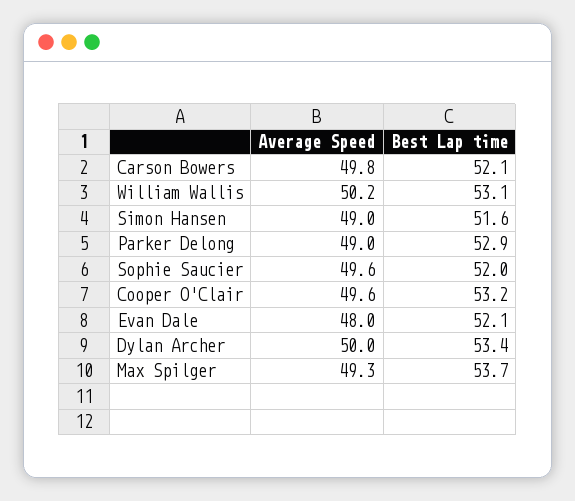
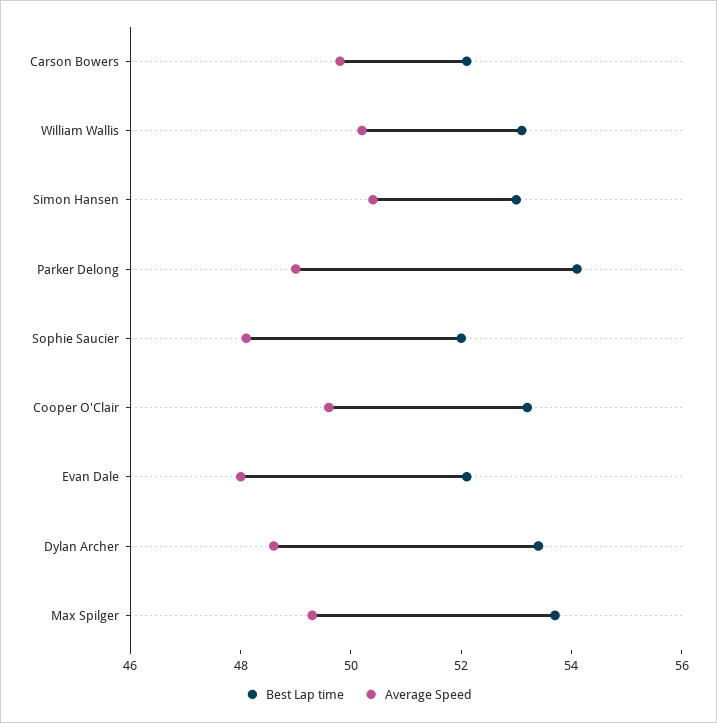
  {
    "Average Speed": {
      "Carson Bowers": 49.8,
      "William Wallis": 50.2,
-     "Simon Hansen": 49,
+     "Simon Hansen": 50.5,
      "Parker Delong": 49,
-     "Sophie Saucier": 49.6,
+     "Sophie Saucier": 48,
      "Cooper O'Clair": 49.6,
      "Evan Dale": 48,
-     "Dylan Archer": 50,
+     "Dylan Archer": 48.5,
      "Max Spilger": 49.3
    },
    "Best Lap time": {
      "Carson Bowers": 52.1,
      "William Wallis": 53.1,
-     "Simon Hansen": 51.6,
+     "Simon Hansen": 53,
-     "Parker Delong": 52.9,
+     "Parker Delong": 54,
      "Sophie Saucier": 52,
      "Cooper O'Clair": 53.2,
      "Evan Dale": 52.1,
      "Dylan Archer": 53.4,
      "Max Spilger": 53.7
    }
  }

